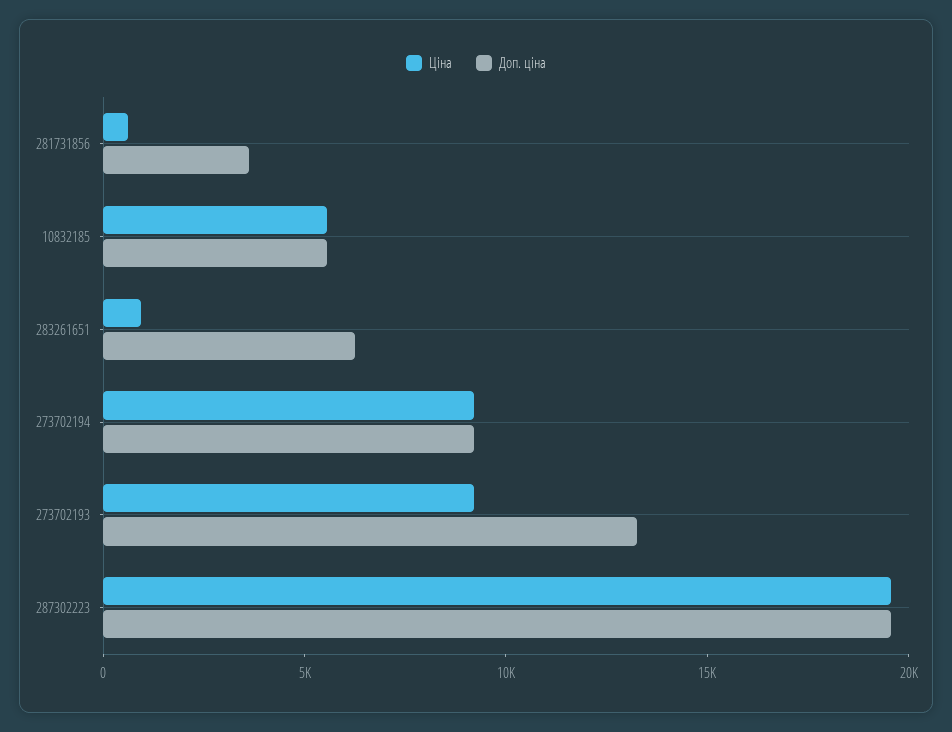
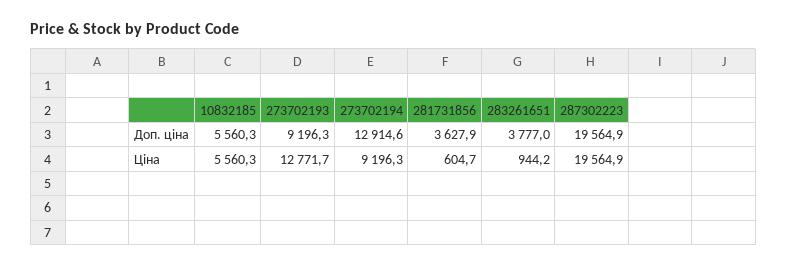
  {
    "Ціна": {
      "281731856": 604.7,
      "10832185": 5560.3,
      "283261651": 944.2,
      "273702194": 9196.3,
-     "273702193": 9000,
+     "273702193": 12771.7,
      "287302223": 19564.9
    },
    "Доп. ціна": {
      "281731856": 3627.9,
      "10832185": 5560.3,
-     "283261651": 6000,
+     "283261651": 3777,
-     "273702194": 9000,
+     "273702194": 12914.6,
-     "273702193": 13000,
+     "273702193": 9196.3,
      "287302223": 19564.9
    }
  }

